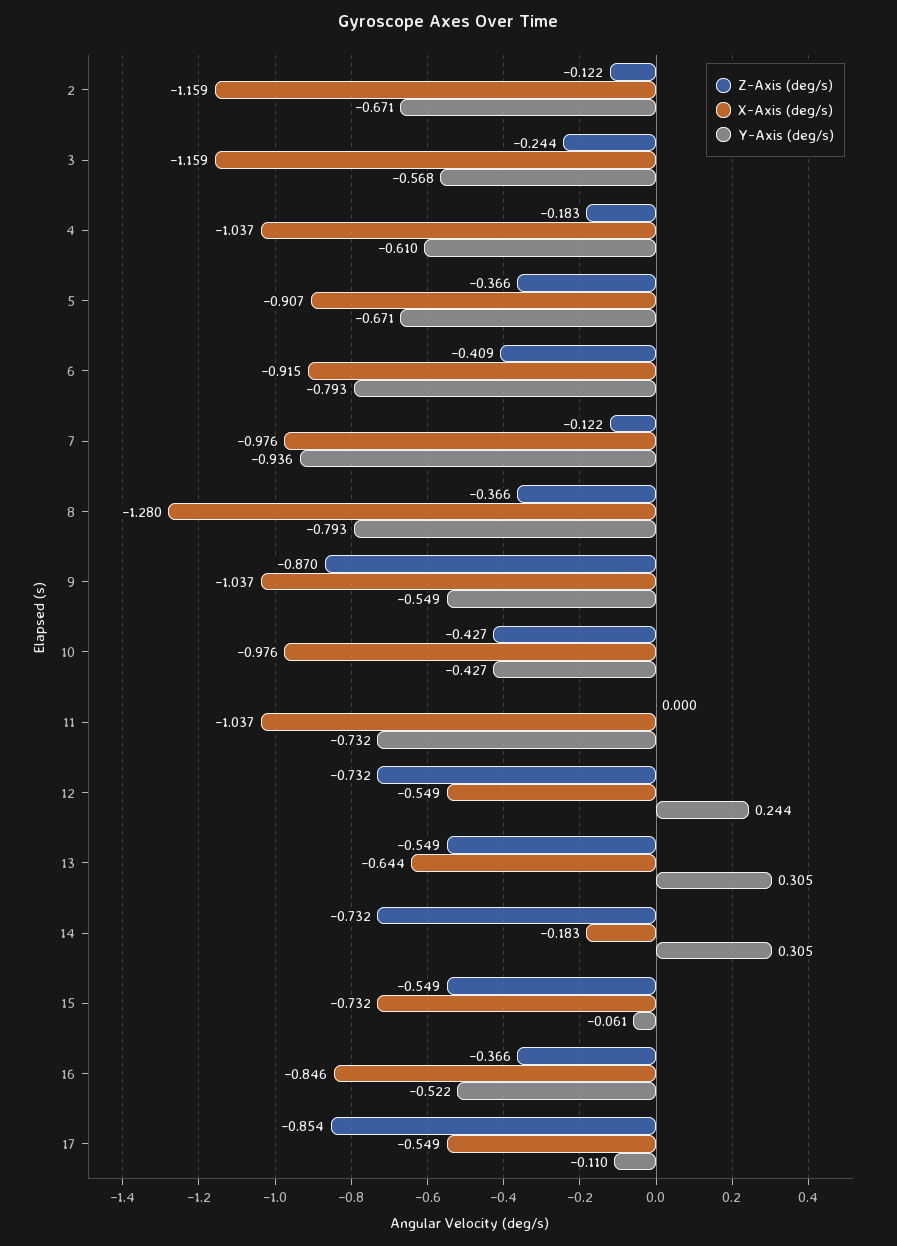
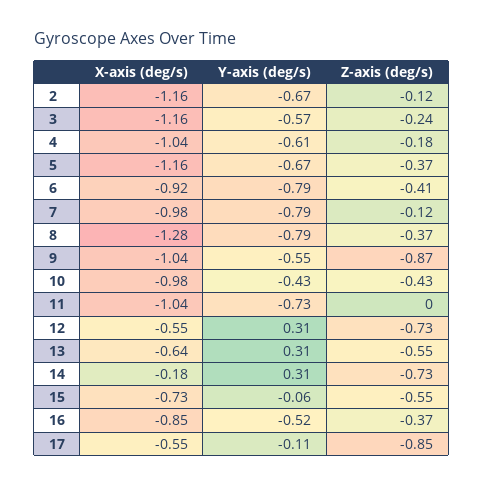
  {
    "Z-Axis (deg/s)": {
      "2": -0.122,
      "3": -0.244,
      "4": -0.183,
      "5": -0.366,
      "6": -0.409,
      "7": -0.122,
      "8": -0.366,
      "9": -0.87,
      "10": -0.427,
      "11": 0,
      "12": -0.732,
      "13": -0.549,
      "14": -0.732,
      "15": -0.549,
      "16": -0.366,
      "17": -0.854
    },
    "X-Axis (deg/s)": {
      "2": -1.159,
      "3": -1.159,
      "4": -1.037,
-     "5": -0.907,
+     "5": -1.16,
      "6": -0.915,
      "7": -0.976,
      "8": -1.28,
      "9": -1.037,
      "10": -0.976,
      "11": -1.037,
      "12": -0.549,
      "13": -0.644,
      "14": -0.183,
      "15": -0.732,
      "16": -0.846,
      "17": -0.549
    },
    "Y-Axis (deg/s)": {
      "2": -0.671,
      "3": -0.568,
      "4": -0.61,
      "5": -0.671,
      "6": -0.793,
-     "7": -0.936,
+     "7": -0.79,
      "8": -0.793,
      "9": -0.549,
      "10": -0.427,
      "11": -0.732,
-     "12": 0.244,
+     "12": 0.31,
      "13": 0.305,
      "14": 0.305,
      "15": -0.061,
      "16": -0.522,
      "17": -0.11
    }
  }

